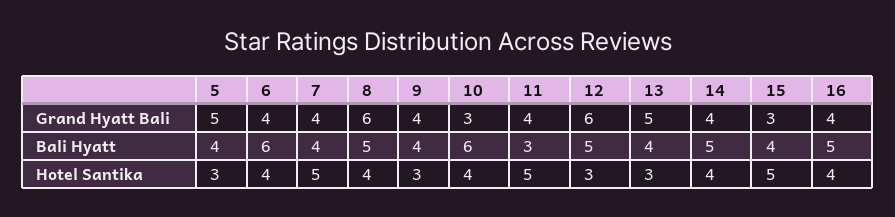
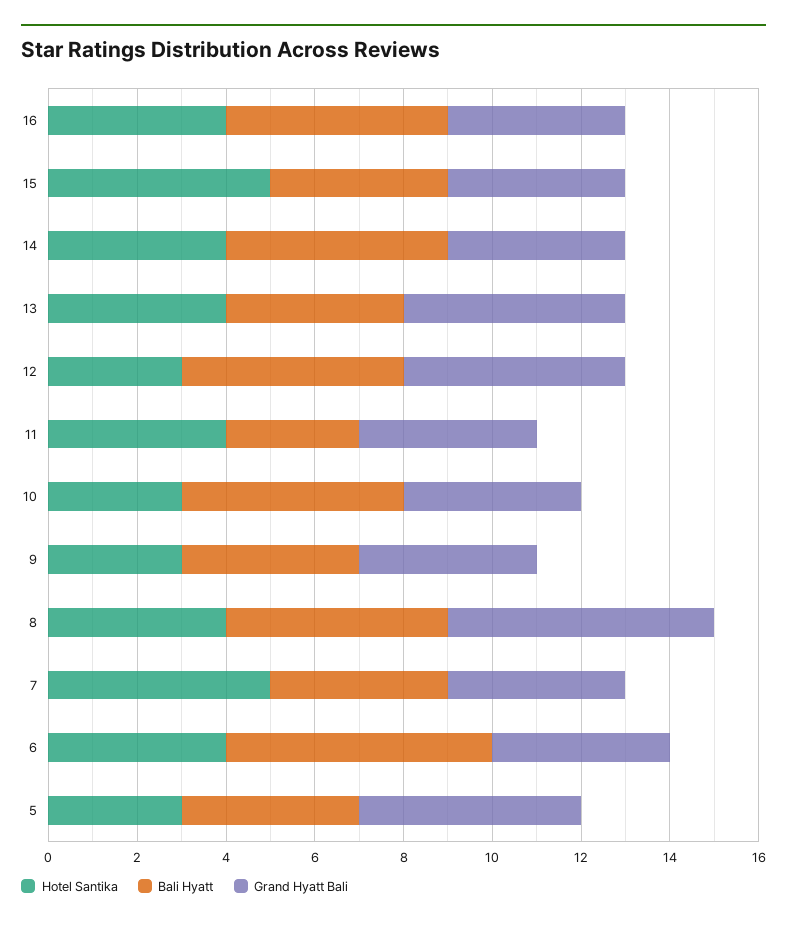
  {
    "Grand Hyatt Bali": {
      "5": 5,
      "6": 4,
      "7": 4,
      "8": 6,
      "9": 4,
-     "10": 3,
+     "10": 4,
      "11": 4,
-     "12": 6,
+     "12": 5,
      "13": 5,
      "14": 4,
-     "15": 3,
+     "15": 4,
      "16": 4
    },
    "Bali Hyatt": {
      "5": 4,
      "6": 6,
      "7": 4,
      "8": 5,
      "9": 4,
-     "10": 6,
+     "10": 5,
      "11": 3,
      "12": 5,
      "13": 4,
      "14": 5,
      "15": 4,
      "16": 5
    },
    "Hotel Santika": {
      "5": 3,
      "6": 4,
      "7": 5,
      "8": 4,
      "9": 3,
-     "10": 4,
+     "10": 3,
-     "11": 5,
+     "11": 4,
      "12": 3,
-     "13": 3,
+     "13": 4,
      "14": 4,
      "15": 5,
      "16": 4
    }
  }

